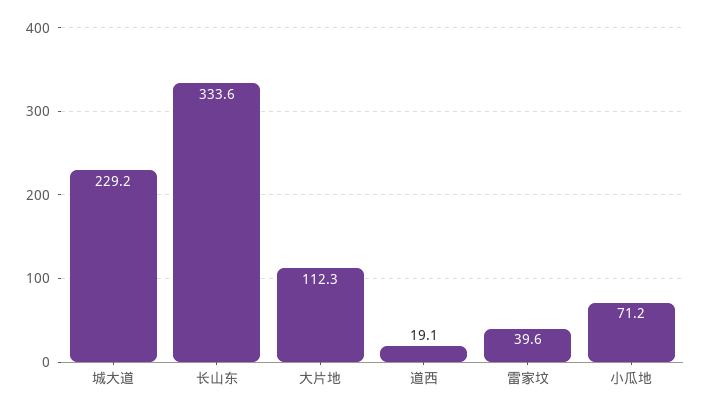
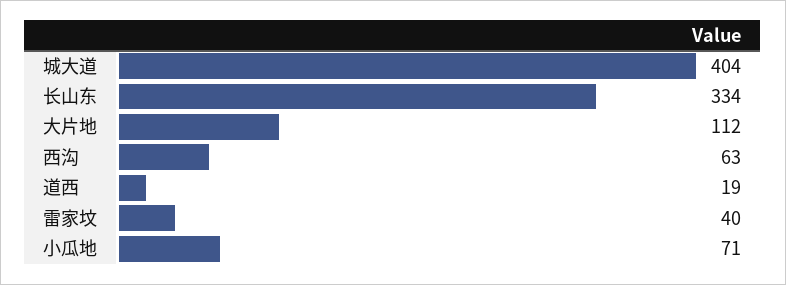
  {
-   "城大道": 229.2,
+   "城大道": 404,
    "长山东": 333.6,
    "大片地": 112.3,
    "道西": 19.1,
    "雷家坟": 39.6,
-   "小瓜地": 71.2
+   "小瓜地": 71.2,
+   "西沟": 63
  }

